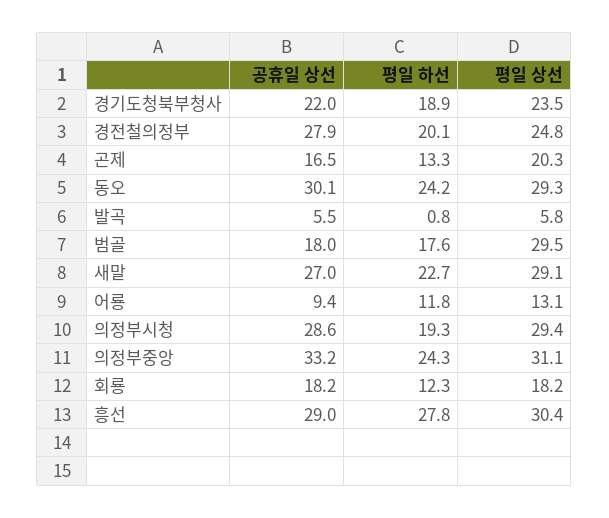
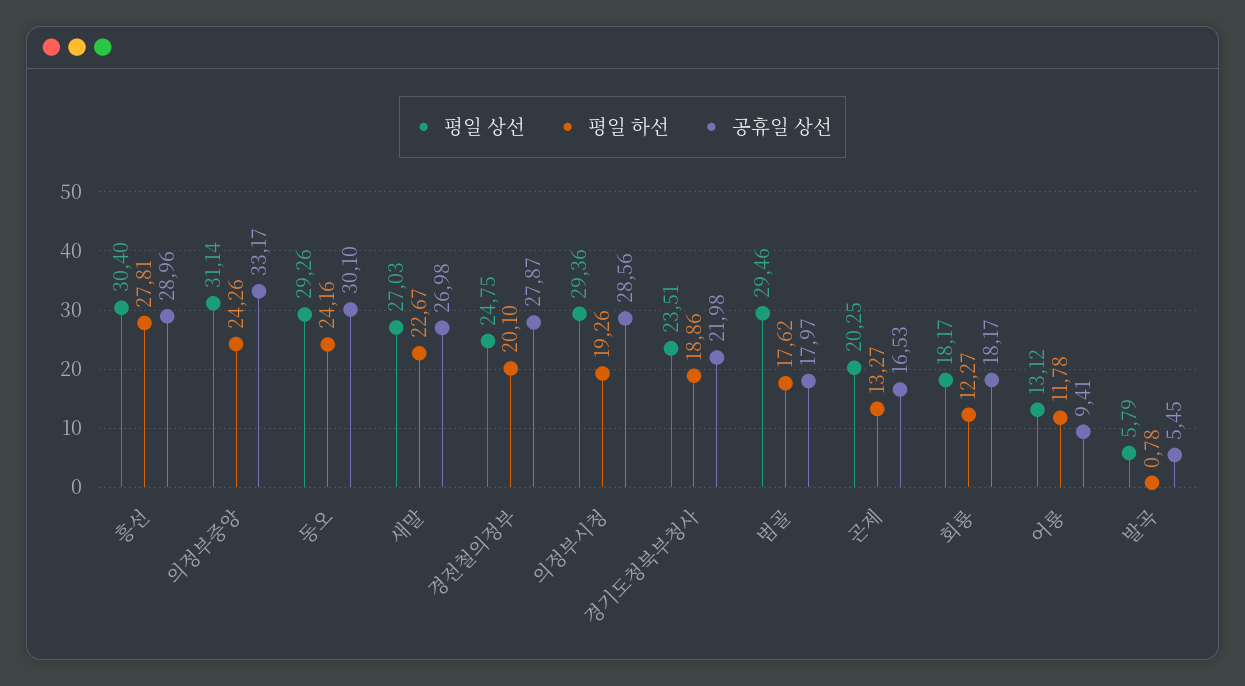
  {
    "공휴일 상선": {
      "경기도청북부청사": 21.98,
      "경전철의정부": 27.87,
      "곤제": 16.53,
      "동오": 30.1,
      "발곡": 5.45,
      "범골": 17.97,
      "새말": 26.98,
      "어룡": 9.41,
      "의정부시청": 28.56,
      "의정부중앙": 33.17,
      "회룡": 18.17,
      "흥선": 28.96
    },
    "평일 하선": {
      "경기도청북부청사": 18.86,
      "경전철의정부": 20.1,
      "곤제": 13.27,
      "동오": 24.16,
      "발곡": 0.78,
      "범골": 17.62,
      "새말": 22.67,
      "어룡": 11.78,
      "의정부시청": 19.26,
      "의정부중앙": 24.26,
      "회룡": 12.27,
      "흥선": 27.81
    },
    "평일 상선": {
      "경기도청북부청사": 23.51,
      "경전철의정부": 24.75,
      "곤제": 20.25,
      "동오": 29.26,
      "발곡": 5.79,
      "범골": 29.46,
-     "새말": 29.1,
+     "새말": 27.03,
      "어룡": 13.12,
      "의정부시청": 29.36,
      "의정부중앙": 31.14,
      "회룡": 18.17,
      "흥선": 30.4
    }
  }

